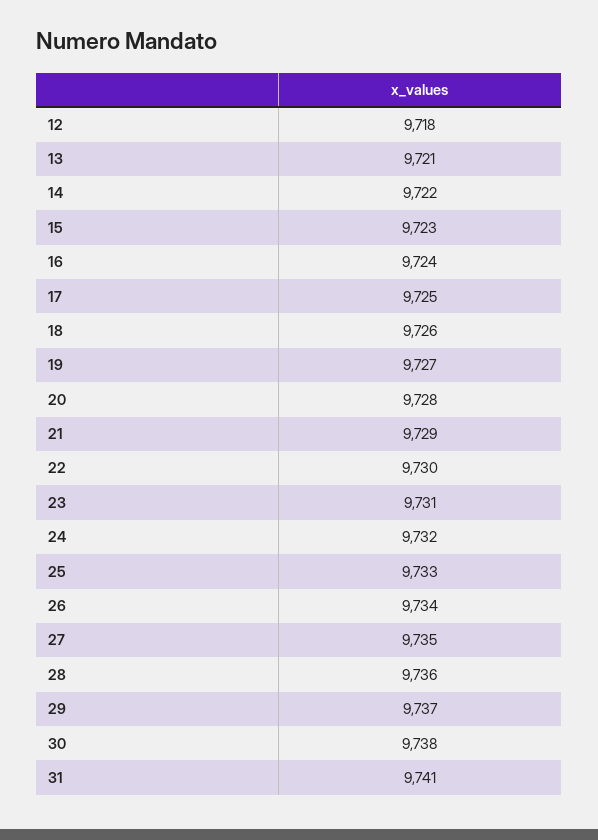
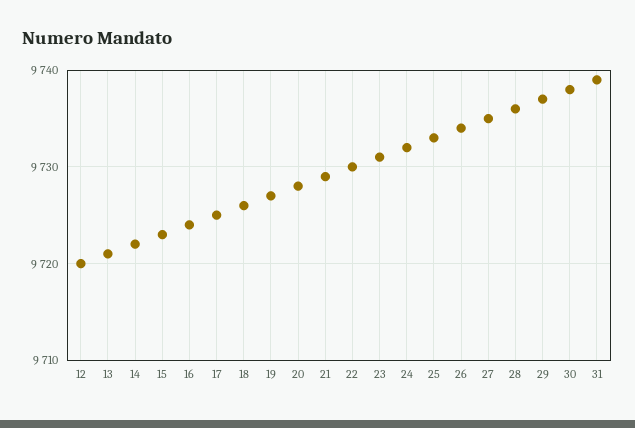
  {
-   "12": 9718,
+   "12": 9720,
    "13": 9721,
    "14": 9722,
    "15": 9723,
    "16": 9724,
    "17": 9725,
    "18": 9726,
    "19": 9727,
    "20": 9728,
    "21": 9729,
    "22": 9730,
    "23": 9731,
    "24": 9732,
    "25": 9733,
    "26": 9734,
    "27": 9735,
    "28": 9736,
    "29": 9737,
    "30": 9738,
-   "31": 9741
+   "31": 9739
  }

